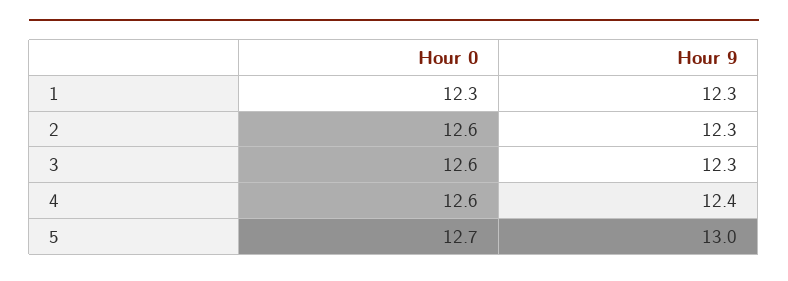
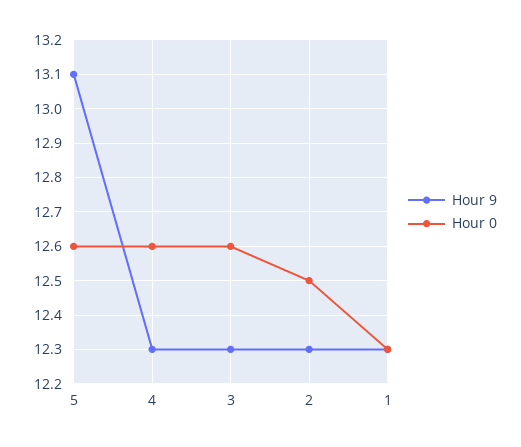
  {
    "Hour 0": {
      "1": 12.3,
-     "2": 12.6,
+     "2": 12.5,
      "3": 12.6,
      "4": 12.6,
-     "5": 12.7
+     "5": 12.6
    },
    "Hour 9": {
      "1": 12.3,
      "2": 12.3,
      "3": 12.3,
-     "4": 12.4,
+     "4": 12.3,
-     "5": 13
+     "5": 13.1
    }
  }

